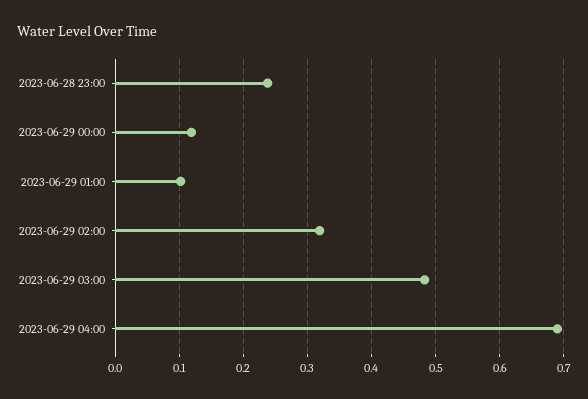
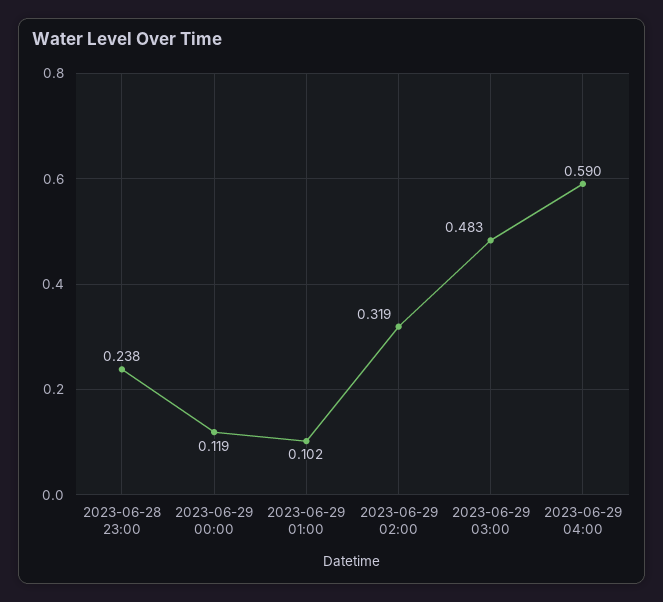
  {
    "2023-06-28 23:00": 0.238,
    "2023-06-29 00:00": 0.119,
    "2023-06-29 01:00": 0.102,
    "2023-06-29 02:00": 0.319,
    "2023-06-29 03:00": 0.483,
-   "2023-06-29 04:00": 0.69
+   "2023-06-29 04:00": 0.59
  }

